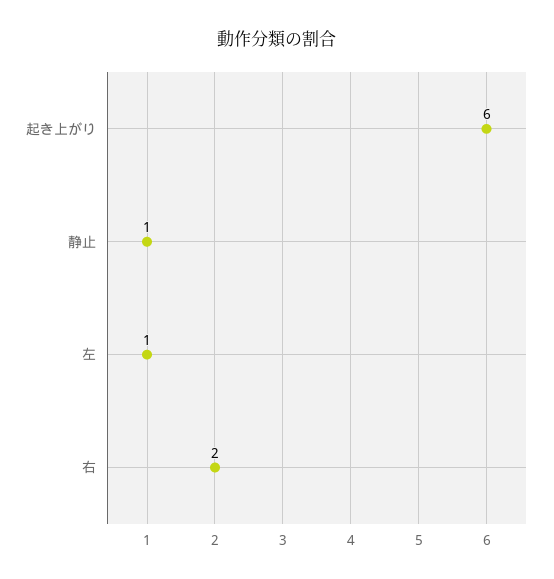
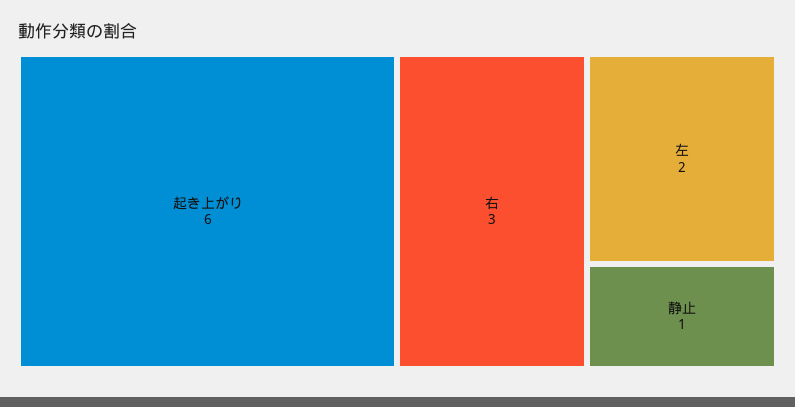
  {
    "起き上がり": 6,
    "静止": 1,
-   "左": 1,
+   "左": 2,
-   "右": 2
+   "右": 3
  }

